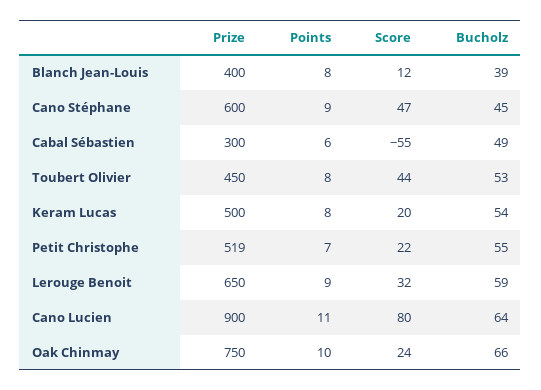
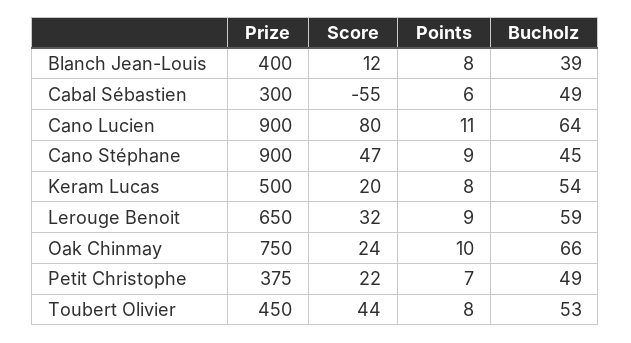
  {
    "Prize": {
      "Blanch Jean-Louis": 400,
-     "Cano Stéphane": 600,
+     "Cano Stéphane": 900,
      "Cabal Sébastien": 300,
      "Toubert Olivier": 450,
      "Keram Lucas": 500,
-     "Petit Christophe": 519,
+     "Petit Christophe": 375,
      "Lerouge Benoit": 650,
      "Cano Lucien": 900,
      "Oak Chinmay": 750
    },
    "Points": {
      "Blanch Jean-Louis": 8,
      "Cano Stéphane": 9,
      "Cabal Sébastien": 6,
      "Toubert Olivier": 8,
      "Keram Lucas": 8,
      "Petit Christophe": 7,
      "Lerouge Benoit": 9,
      "Cano Lucien": 11,
      "Oak Chinmay": 10
    },
    "Score": {
      "Blanch Jean-Louis": 12,
      "Cano Stéphane": 47,
      "Cabal Sébastien": -55,
      "Toubert Olivier": 44,
      "Keram Lucas": 20,
      "Petit Christophe": 22,
      "Lerouge Benoit": 32,
      "Cano Lucien": 80,
      "Oak Chinmay": 24
    },
    "Bucholz": {
      "Blanch Jean-Louis": 39,
      "Cano Stéphane": 45,
      "Cabal Sébastien": 49,
      "Toubert Olivier": 53,
      "Keram Lucas": 54,
-     "Petit Christophe": 55,
+     "Petit Christophe": 49,
      "Lerouge Benoit": 59,
      "Cano Lucien": 64,
      "Oak Chinmay": 66
    }
  }

